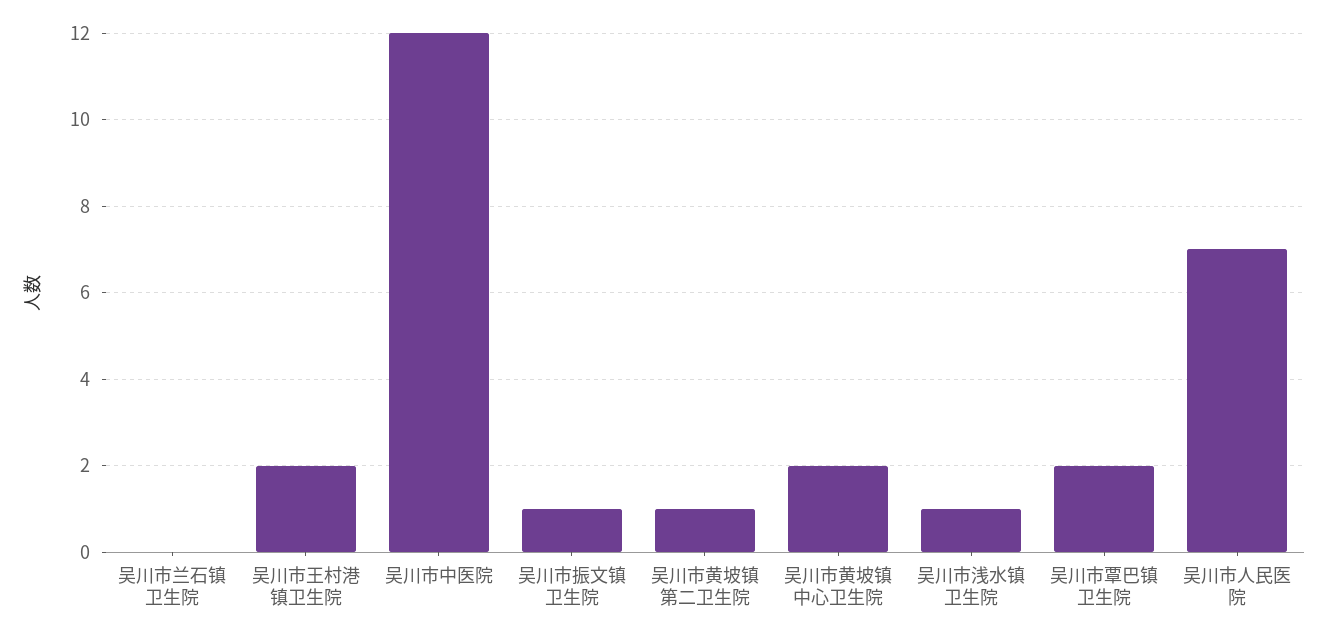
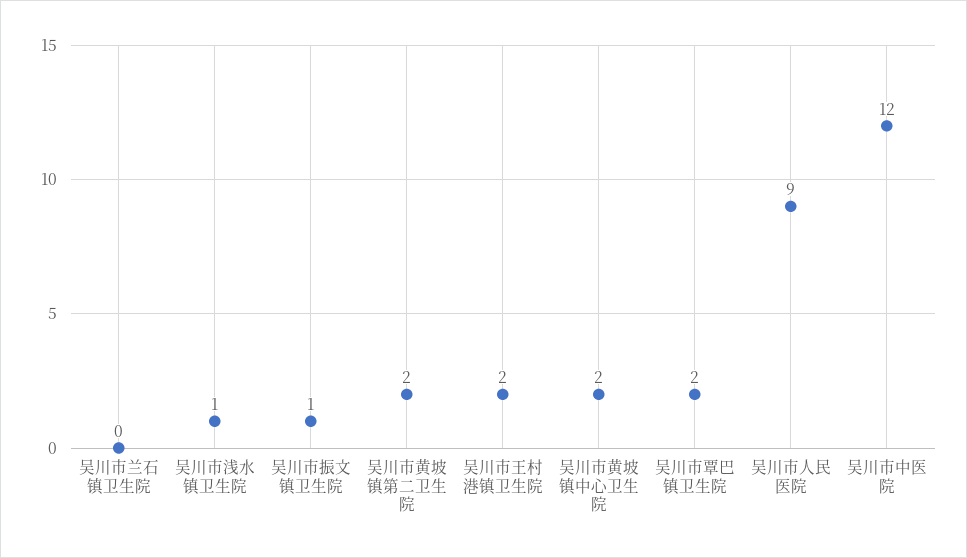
  {
    "吴川市兰石镇卫生院": 0,
    "吴川市王村港镇卫生院": 2,
    "吴川市中医院": 12,
    "吴川市振文镇卫生院": 1,
-   "吴川市黄坡镇第二卫生院": 1,
+   "吴川市黄坡镇第二卫生院": 2,
    "吴川市黄坡镇中心卫生院": 2,
    "吴川市浅水镇卫生院": 1,
    "吴川市覃巴镇卫生院": 2,
-   "吴川市人民医院": 7
+   "吴川市人民医院": 9
  }

